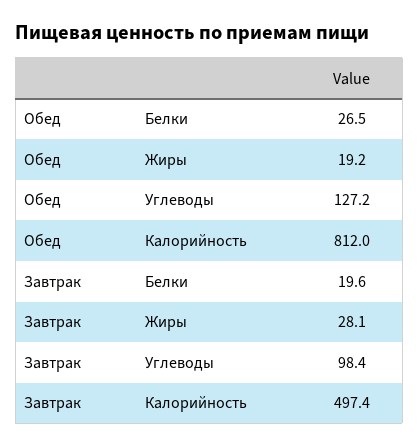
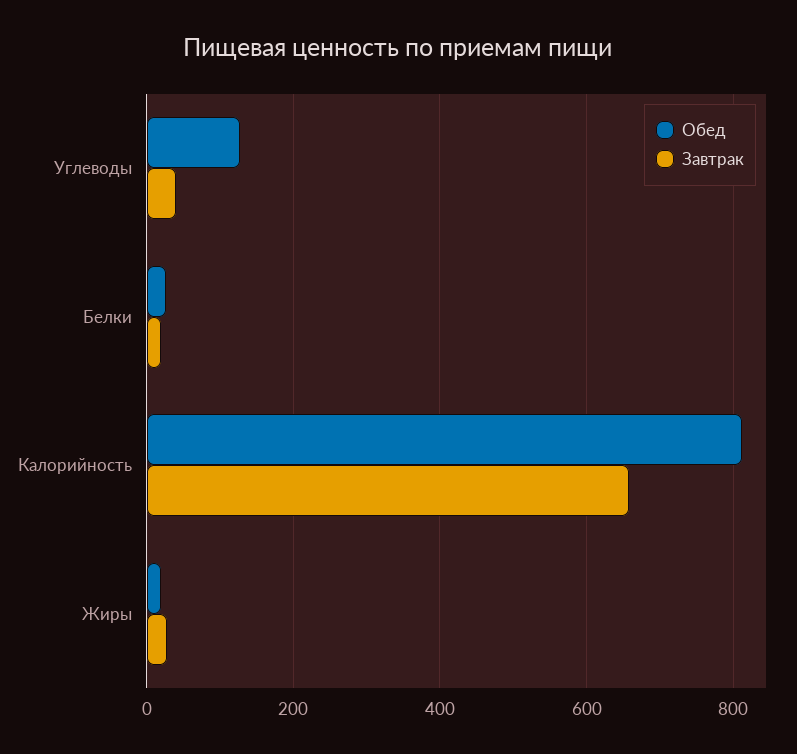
  {
    "Обед": {
      "Белки": 26.5,
      "Жиры": 19.2,
      "Углеводы": 127.2,
      "Калорийность": 812
    },
    "Завтрак": {
      "Белки": 19.6,
      "Жиры": 28.1,
-     "Углеводы": 98.4,
+     "Углеводы": 40,
-     "Калорийность": 497.4
+     "Калорийность": 660
    }
  }

